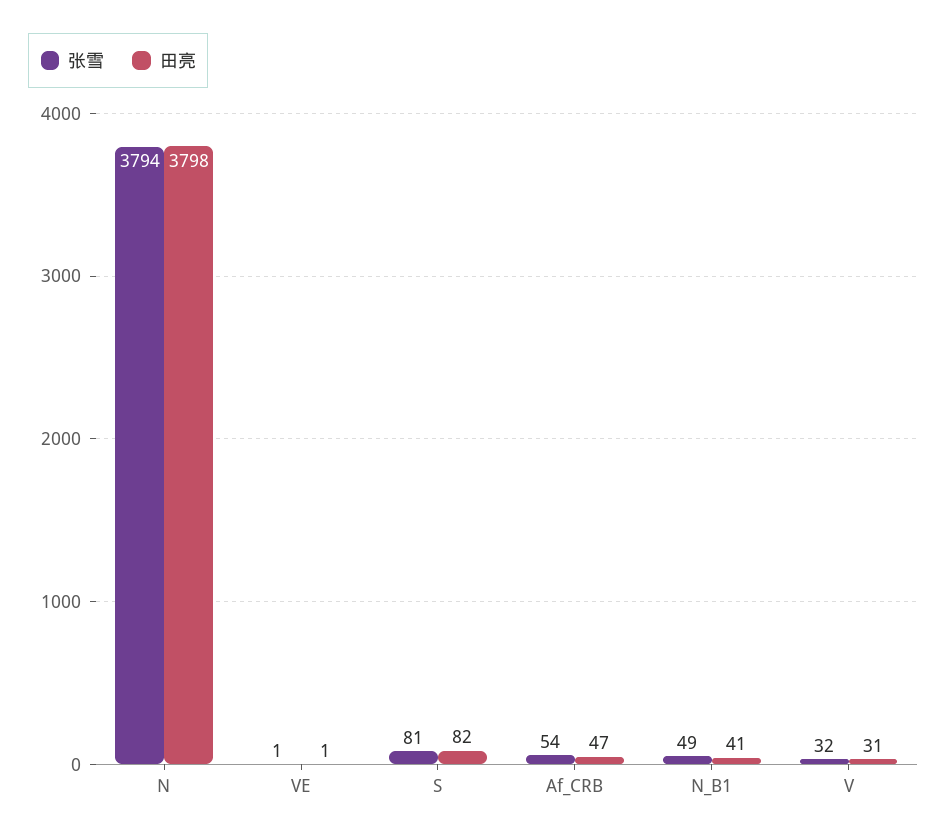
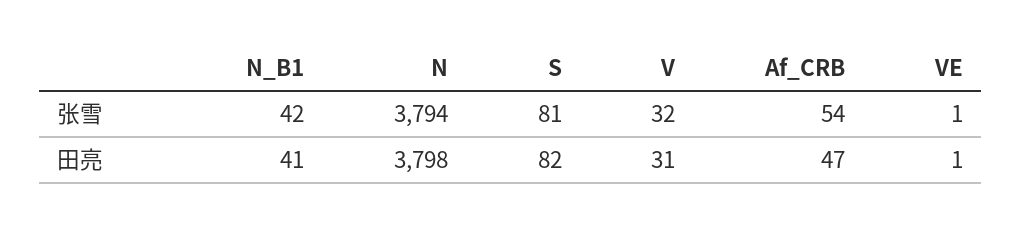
  {
    "张雪": {
      "N": 3794,
      "VE": 1,
      "S": 81,
      "Af_CRB": 54,
-     "N_B1": 49,
+     "N_B1": 42,
      "V": 32
    },
    "田亮": {
      "N": 3798,
      "VE": 1,
      "S": 82,
      "Af_CRB": 47,
      "N_B1": 41,
      "V": 31
    }
  }

